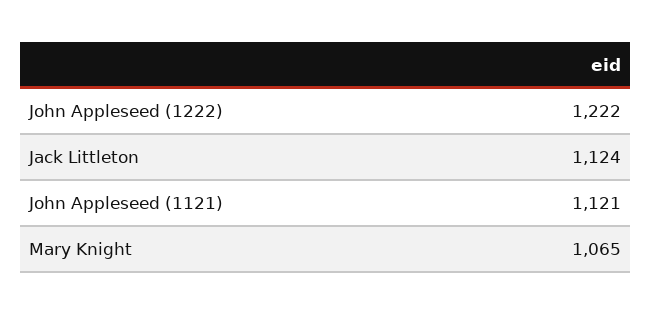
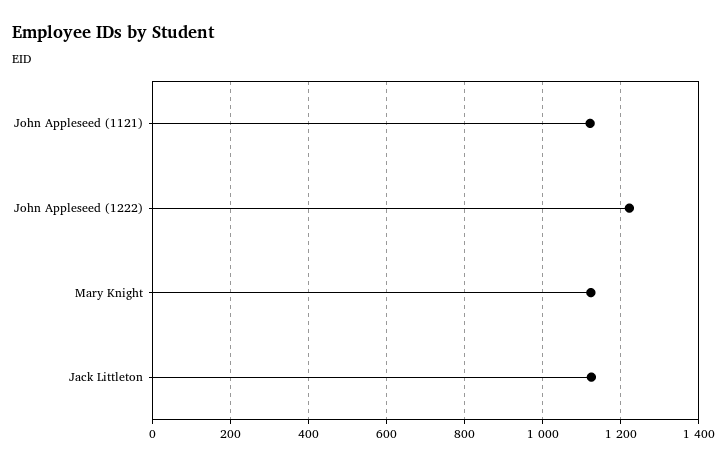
  {
    "John Appleseed (1222)": 1222,
    "Jack Littleton": 1124,
    "John Appleseed (1121)": 1121,
-   "Mary Knight": 1065
+   "Mary Knight": 1120
  }

